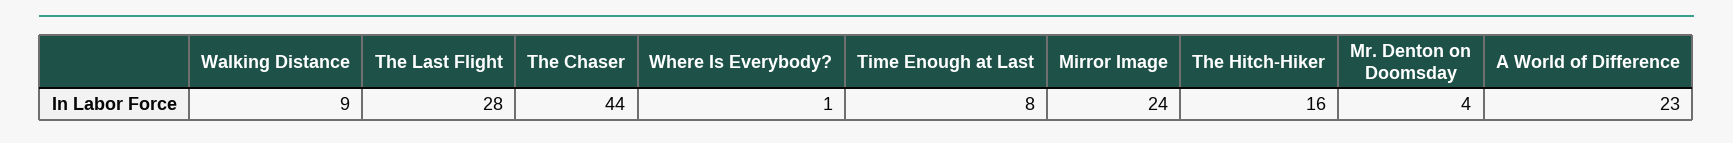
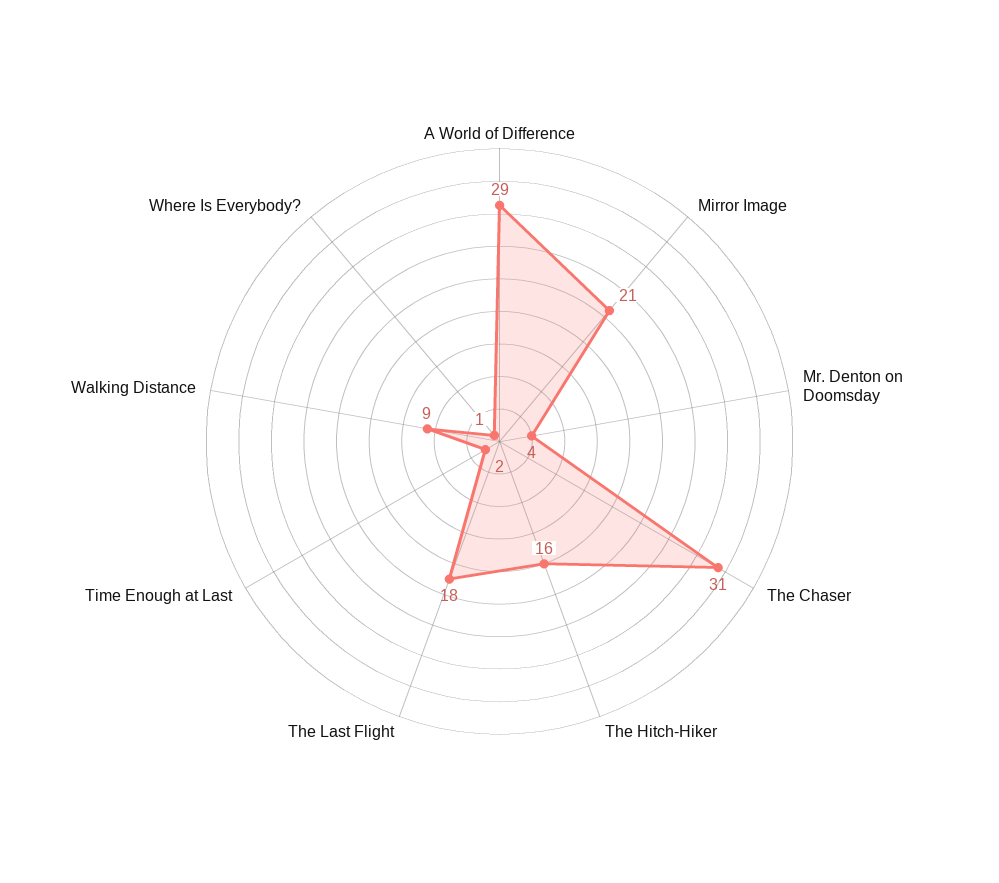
  {
    "Walking Distance": 9,
-   "The Last Flight": 28,
+   "The Last Flight": 18,
-   "The Chaser": 44,
+   "The Chaser": 31,
    "Where Is Everybody?": 1,
-   "Time Enough at Last": 8,
+   "Time Enough at Last": 2,
-   "Mirror Image": 24,
+   "Mirror Image": 21,
    "The Hitch-Hiker": 16,
    "Mr. Denton on Doomsday": 4,
-   "A World of Difference": 23
+   "A World of Difference": 29
  }

